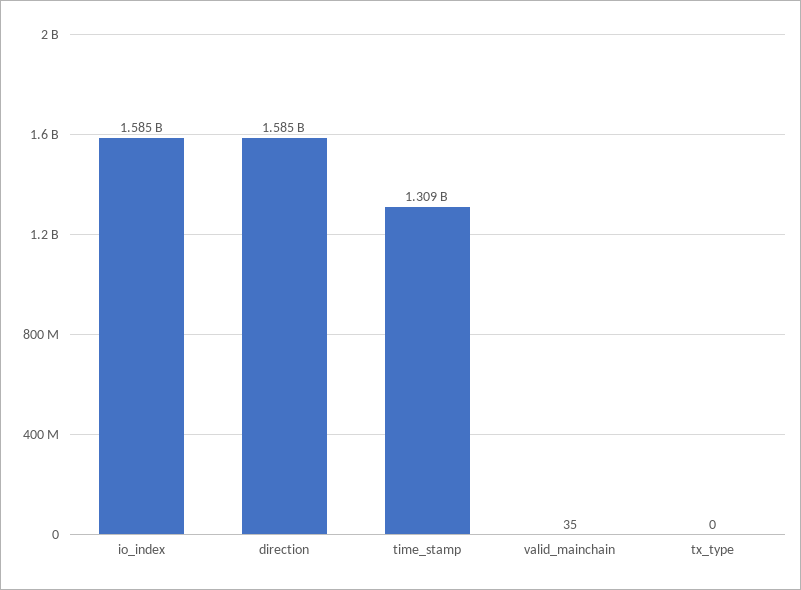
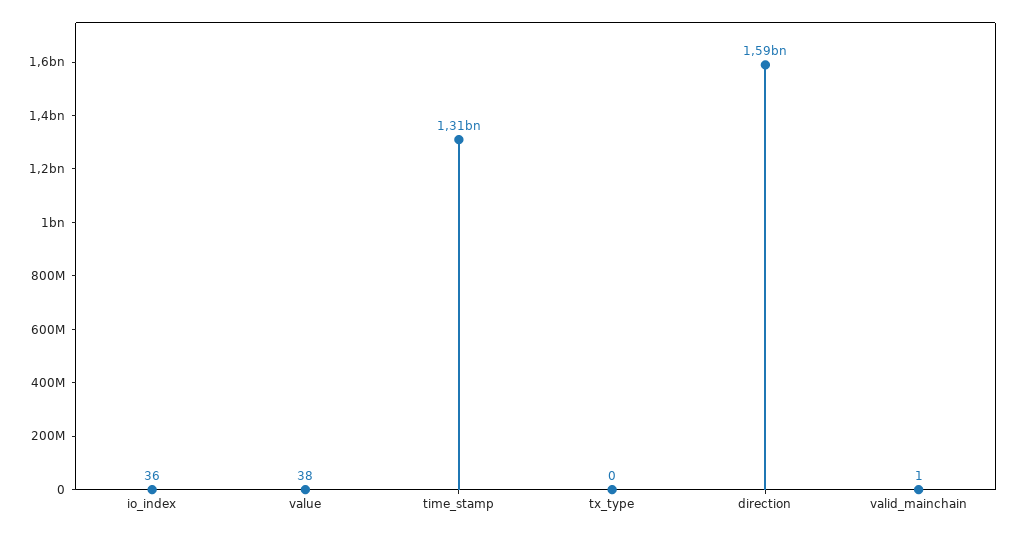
  {
-   "io_index": 1585000000,
+   "io_index": 36,
    "direction": 1585000000,
    "time_stamp": 1309000000,
-   "valid_mainchain": 35,
+   "valid_mainchain": 1,
-   "tx_type": 0
+   "tx_type": 0,
+   "value": 38
  }

